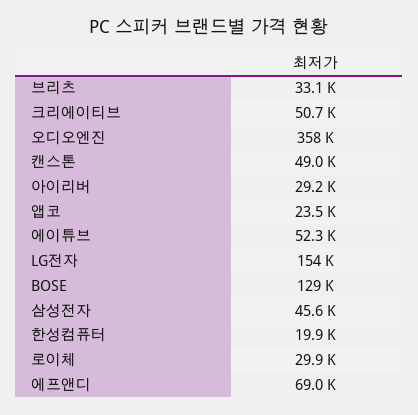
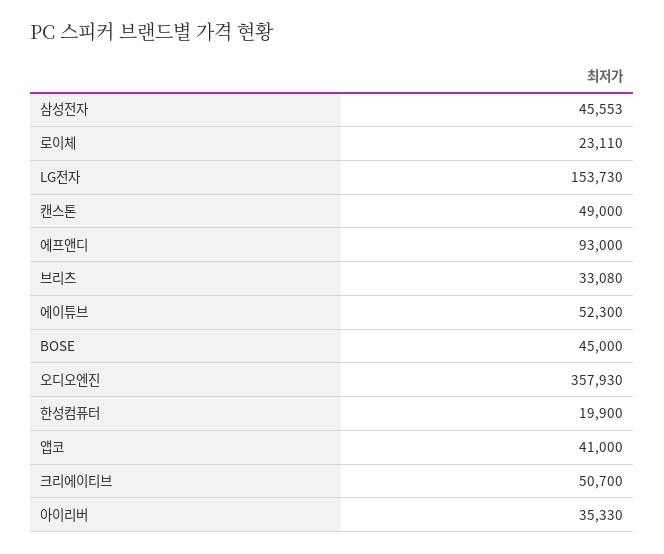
  {
    "브리츠": 33080,
    "크리에이티브": 50700,
    "오디오엔진": 357930,
    "캔스톤": 49000,
-   "아이리버": 29200,
+   "아이리버": 35330,
-   "앱코": 23500,
+   "앱코": 41000,
    "에이튜브": 52300,
    "LG전자": 153730,
-   "BOSE": 129000,
+   "BOSE": 45000,
    "삼성전자": 45553,
    "한성컴퓨터": 19900,
-   "로이체": 29900,
+   "로이체": 23110,
-   "에프앤디": 69000
+   "에프앤디": 93000
  }

